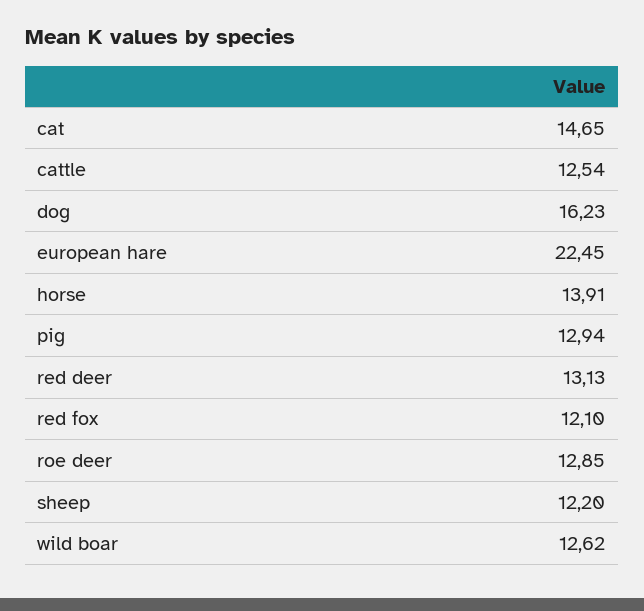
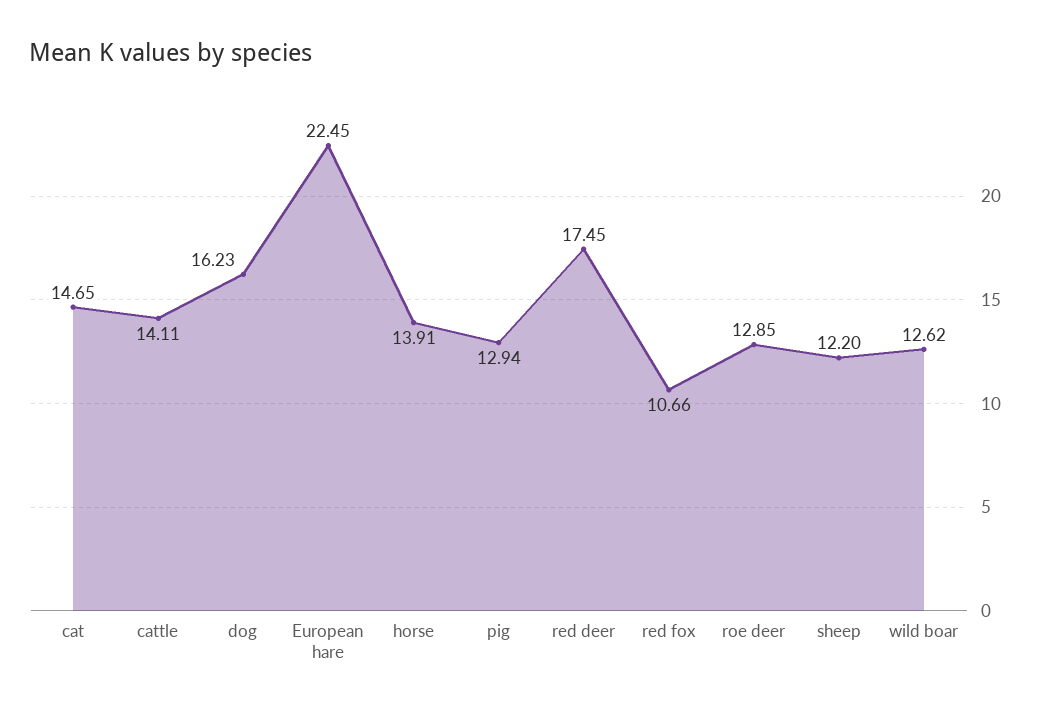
  {
    "cat": 14.65,
-   "cattle": 12.54,
+   "cattle": 14.11,
    "dog": 16.23,
    "european hare": 22.45,
    "horse": 13.91,
    "pig": 12.94,
-   "red deer": 13.13,
+   "red deer": 17.45,
-   "red fox": 12.1,
+   "red fox": 10.66,
    "roe deer": 12.85,
    "sheep": 12.2,
    "wild boar": 12.62
  }

